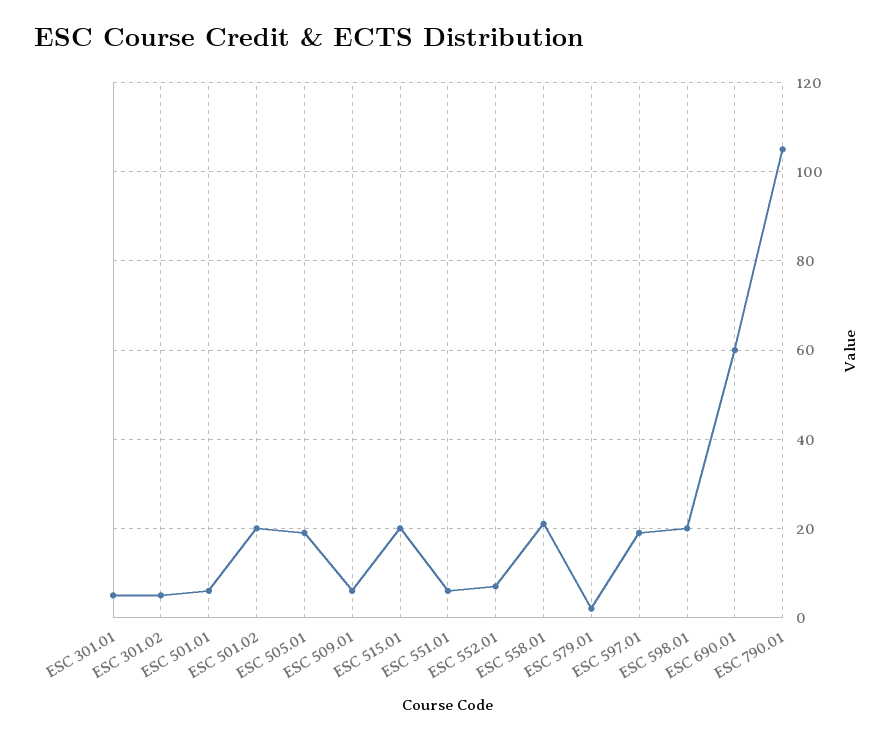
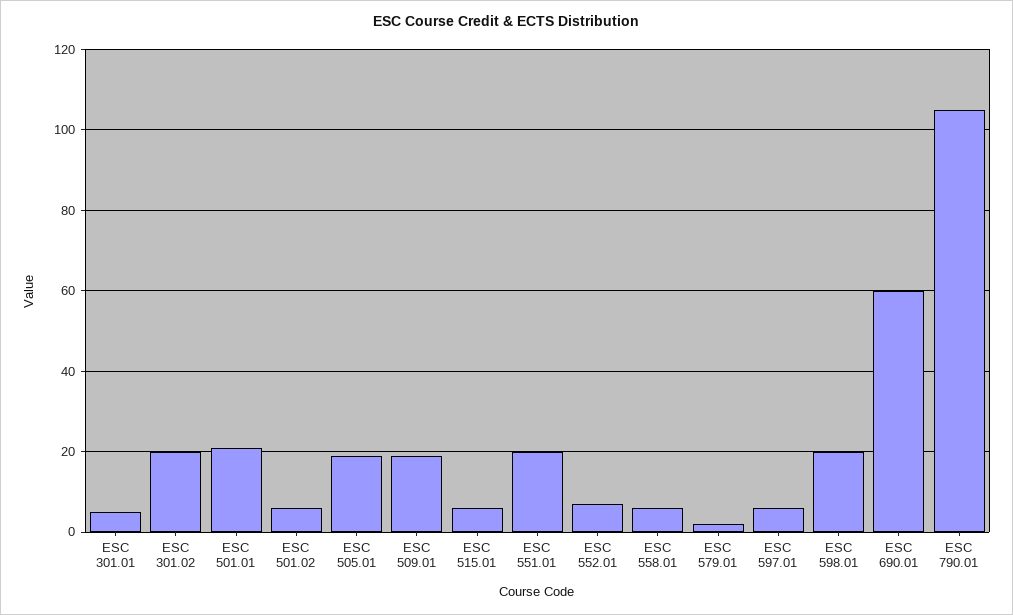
  {
    "ESC 301.01": 5,
-   "ESC 301.02": 5,
+   "ESC 301.02": 20,
-   "ESC 501.01": 5,
+   "ESC 501.01": 20,
-   "ESC 501.02": 20,
+   "ESC 501.02": 5,
    "ESC 505.01": 20,
-   "ESC 509.01": 5,
+   "ESC 509.01": 20,
-   "ESC 515.01": 20,
+   "ESC 515.01": 5,
-   "ESC 551.01": 5,
+   "ESC 551.01": 20,
    "ESC 552.01": 5,
-   "ESC 558.01": 20,
+   "ESC 558.01": 5,
    "ESC 579.01": 0,
-   "ESC 597.01": 20,
+   "ESC 597.01": 5,
    "ESC 598.01": 20,
    "ESC 690.01": 60,
    "ESC 790.01": 105
  }

